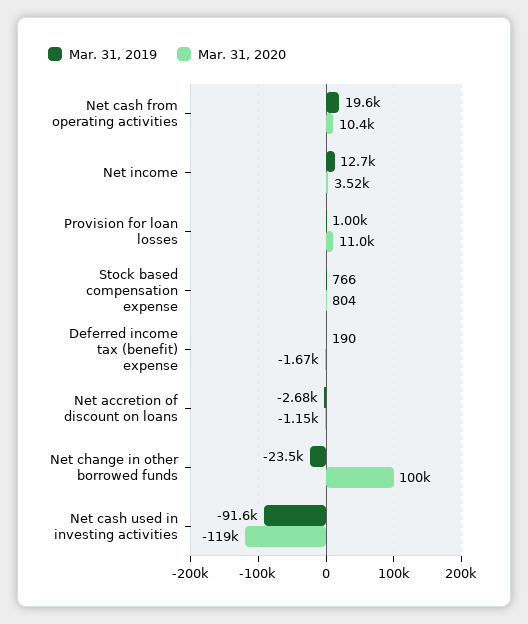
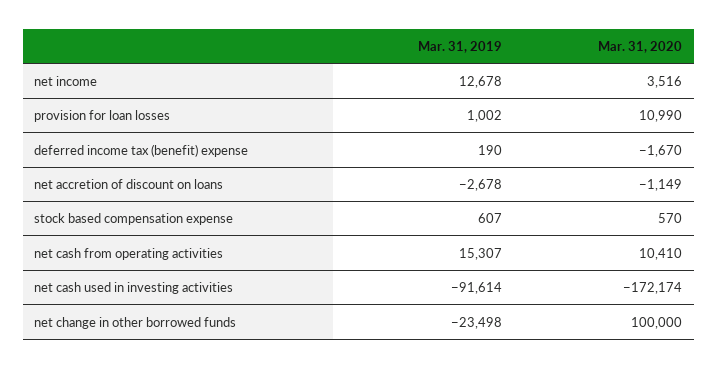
  {
    "Mar. 31, 2019": {
-     "Net cash from operating activities": 19600,
+     "Net cash from operating activities": 15307,
      "Net income": 12678,
      "Provision for loan losses": 1002,
-     "Stock based compensation expense": 766,
+     "Stock based compensation expense": 607,
      "Deferred income tax (benefit) expense": 190,
      "Net accretion of discount on loans": -2678,
      "Net change in other borrowed funds": -23498,
      "Net cash used in investing activities": -91614
    },
    "Mar. 31, 2020": {
      "Net cash from operating activities": 10410,
      "Net income": 3516,
      "Provision for loan losses": 10990,
-     "Stock based compensation expense": 804,
+     "Stock based compensation expense": 570,
      "Deferred income tax (benefit) expense": -1670,
      "Net accretion of discount on loans": -1149,
      "Net change in other borrowed funds": 100000,
-     "Net cash used in investing activities": -119000
+     "Net cash used in investing activities": -172174
    }
  }

